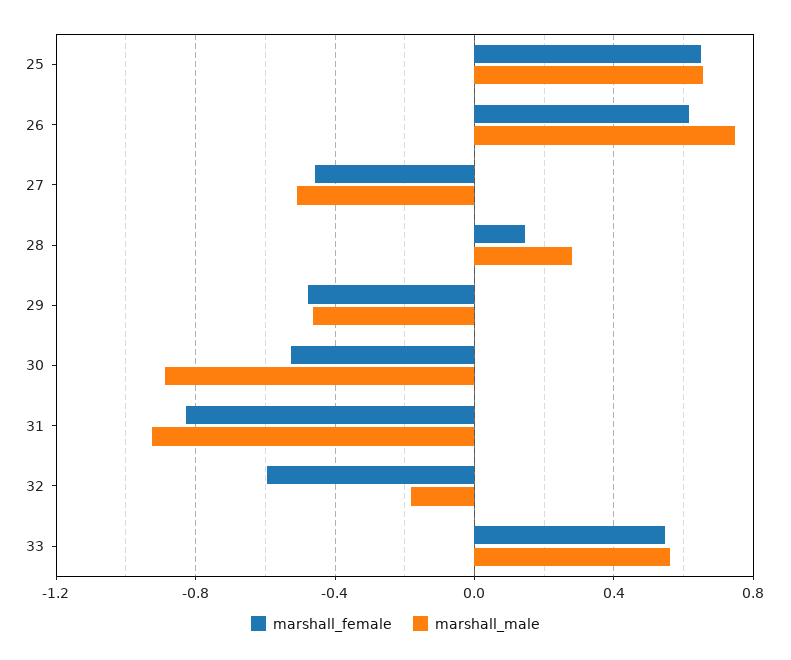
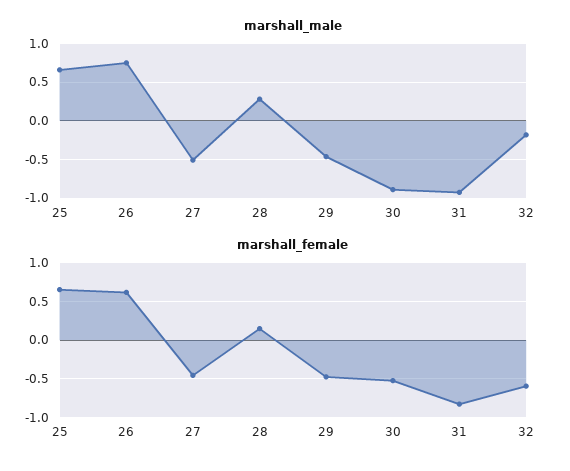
  {
    "marshall_female": {
      "25": 0.65,
      "26": 0.6,
      "27": -0.45,
      "28": 0.15,
      "29": -0.5,
      "30": -0.55,
      "31": -0.85,
-     "32": -0.6,
+     "32": -0.6
-     "33": 0.55
    },
    "marshall_male": {
      "25": 0.65,
      "26": 0.75,
      "27": -0.5,
      "28": 0.3,
      "29": -0.45,
      "30": -0.9,
      "31": -0.9,
-     "32": -0.2,
+     "32": -0.2
-     "33": 0.55
    }
  }

